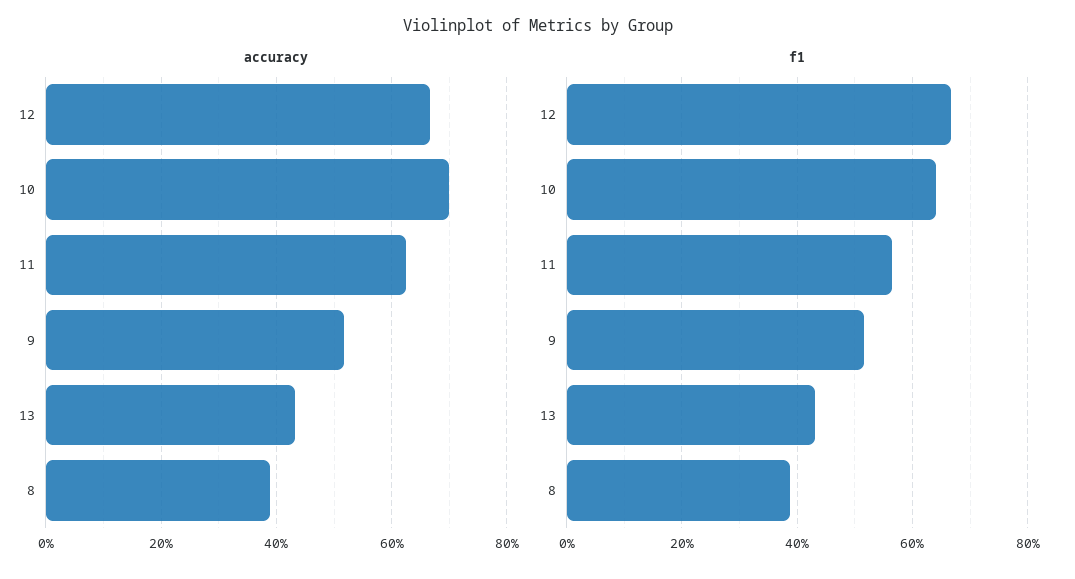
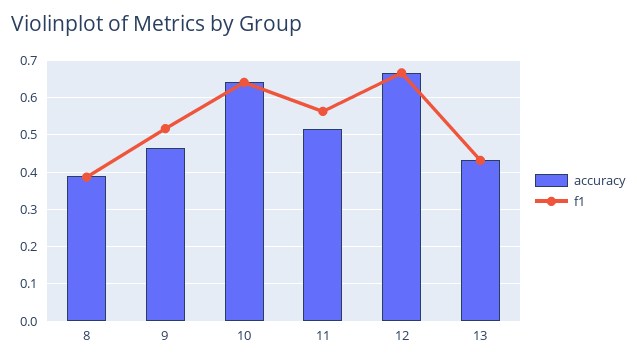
  {
    "accuracy": {
      "12": 0.66,
-     "10": 0.7,
+     "10": 0.64,
-     "11": 0.62,
+     "11": 0.52,
-     "9": 0.52,
+     "9": 0.46,
      "13": 0.44,
      "8": 0.38
    },
    "f1": {
      "12": 0.66,
      "10": 0.64,
      "11": 0.56,
      "9": 0.52,
      "13": 0.44,
      "8": 0.38
    }
  }

